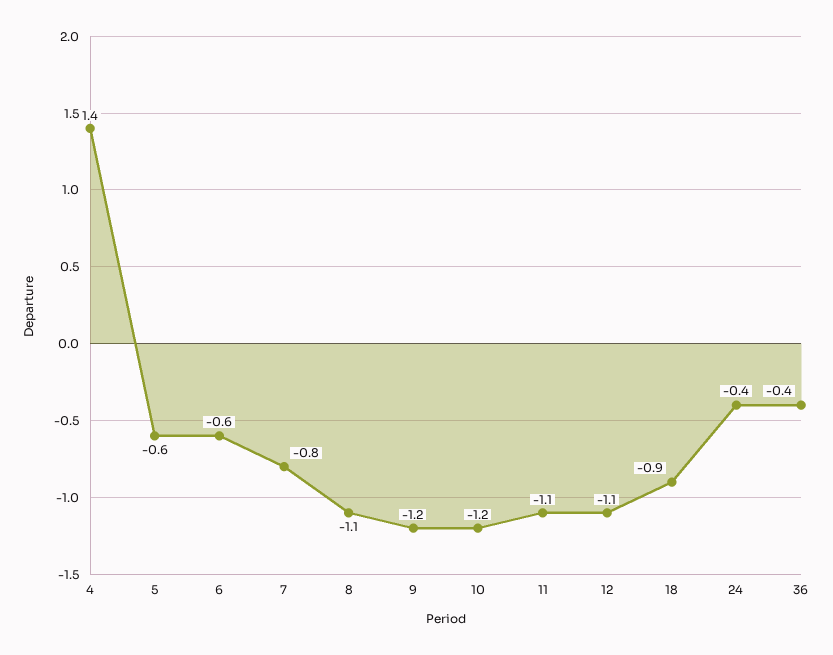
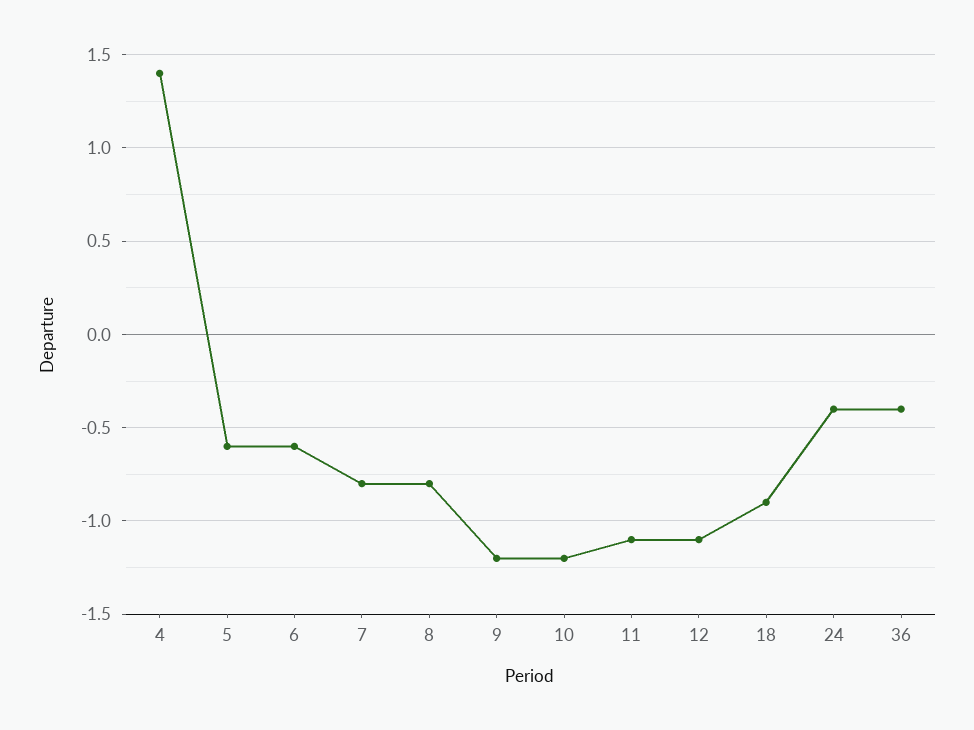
  {
    "4": 1.4,
    "5": -0.6,
    "6": -0.6,
    "7": -0.8,
-   "8": -1.1,
+   "8": -0.8,
    "9": -1.2,
    "10": -1.2,
    "11": -1.1,
    "12": -1.1,
    "18": -0.9,
    "24": -0.4,
    "36": -0.4
  }

